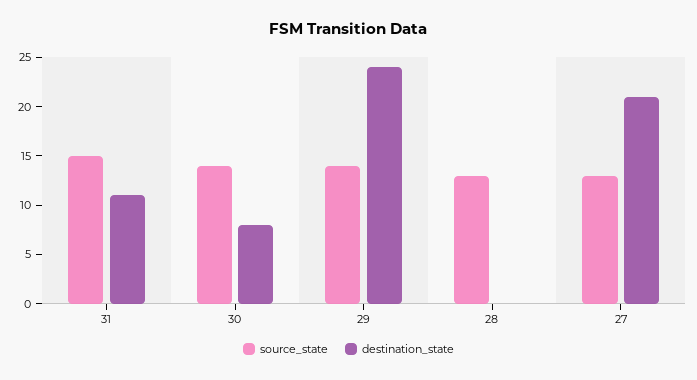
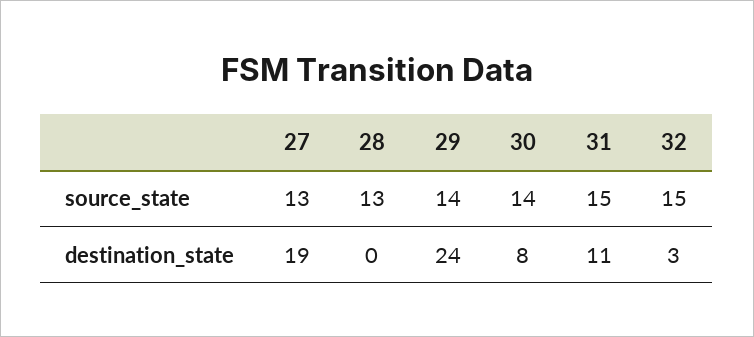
  {
    "source_state": {
      "31": 15,
      "30": 14,
      "29": 14,
      "28": 13,
-     "27": 13
+     "27": 13,
+     "32": 15
    },
    "destination_state": {
      "31": 11,
      "30": 8,
      "29": 24,
      "28": 0,
-     "27": 21
+     "27": 19,
+     "32": 3
    }
  }

